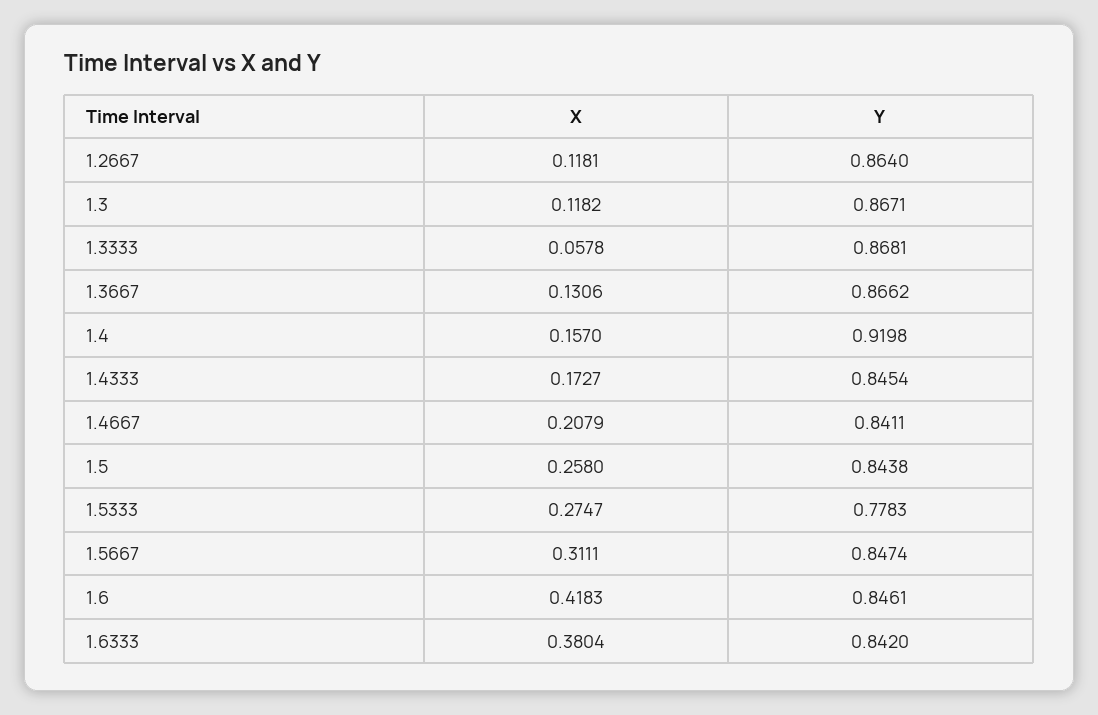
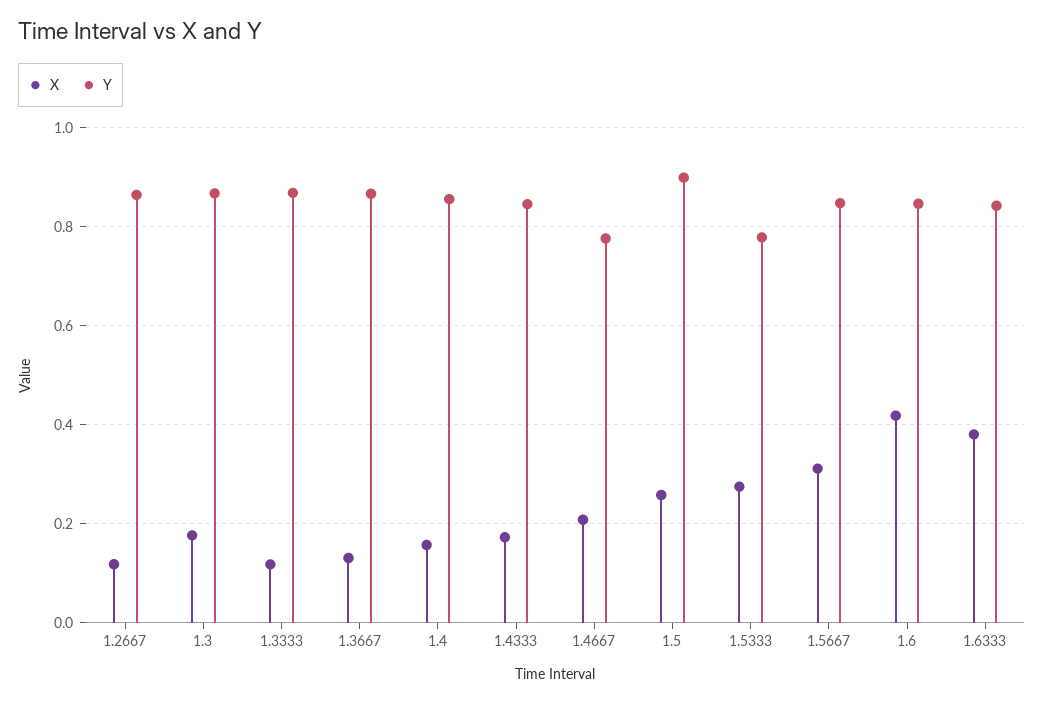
  {
    "X": {
      "1.2667": 0.1181,
-     "1.3": 0.1182,
+     "1.3": 0.18,
-     "1.3333": 0.0578,
+     "1.3333": 0.12,
      "1.3667": 0.1306,
      "1.4": 0.157,
      "1.4333": 0.1727,
      "1.4667": 0.2079,
      "1.5": 0.258,
      "1.5333": 0.2747,
      "1.5667": 0.3111,
      "1.6": 0.4183,
      "1.6333": 0.3804
    },
    "Y": {
      "1.2667": 0.864,
      "1.3": 0.8671,
      "1.3333": 0.8681,
      "1.3667": 0.8662,
-     "1.4": 0.9198,
+     "1.4": 0.86,
      "1.4333": 0.8454,
-     "1.4667": 0.8411,
+     "1.4667": 0.78,
-     "1.5": 0.8438,
+     "1.5": 0.9,
      "1.5333": 0.7783,
      "1.5667": 0.8474,
      "1.6": 0.8461,
      "1.6333": 0.842
    }
  }

